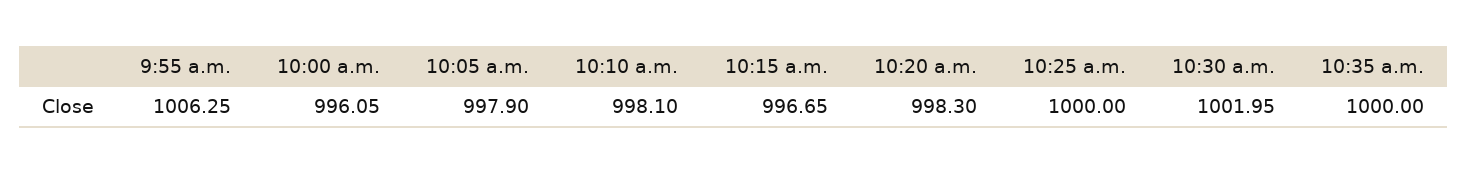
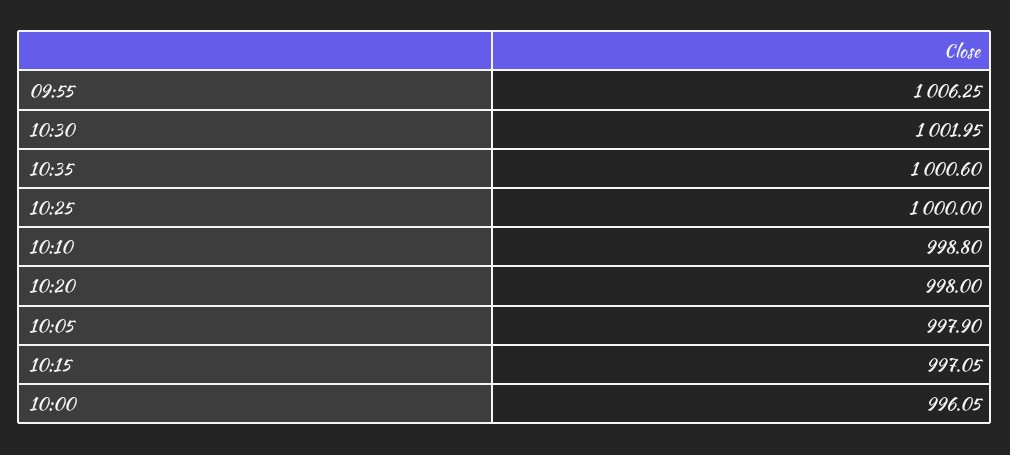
  {
    "9:55 a.m.": 1006.25,
    "10:00 a.m.": 996.05,
    "10:05 a.m.": 997.9,
-   "10:10 a.m.": 998.1,
+   "10:10 a.m.": 998.8,
-   "10:15 a.m.": 996.65,
+   "10:15 a.m.": 997.05,
-   "10:20 a.m.": 998.3,
+   "10:20 a.m.": 998,
    "10:25 a.m.": 1000,
    "10:30 a.m.": 1001.95,
-   "10:35 a.m.": 1000
+   "10:35 a.m.": 1000.6
  }

